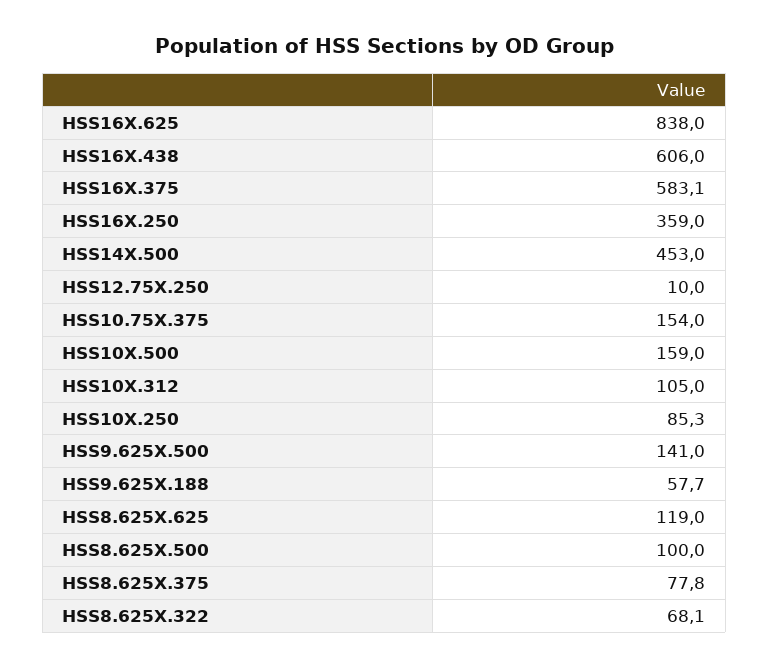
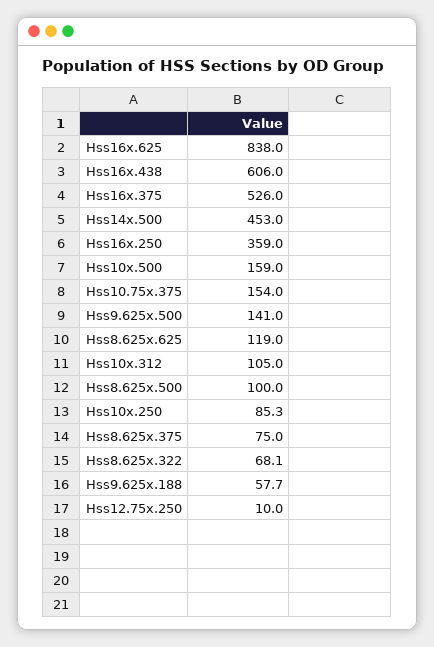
  {
    "HSS16X.625": 838,
    "HSS16X.438": 606,
-   "HSS16X.375": 583.1,
+   "HSS16X.375": 526,
    "HSS16X.250": 359,
    "HSS14X.500": 453,
    "HSS12.75X.250": 10,
    "HSS10.75X.375": 154,
    "HSS10X.500": 159,
    "HSS10X.312": 105,
    "HSS10X.250": 85.3,
    "HSS9.625X.500": 141,
    "HSS9.625X.188": 57.7,
    "HSS8.625X.625": 119,
    "HSS8.625X.500": 100,
-   "HSS8.625X.375": 77.8,
+   "HSS8.625X.375": 75,
    "HSS8.625X.322": 68.1
  }

